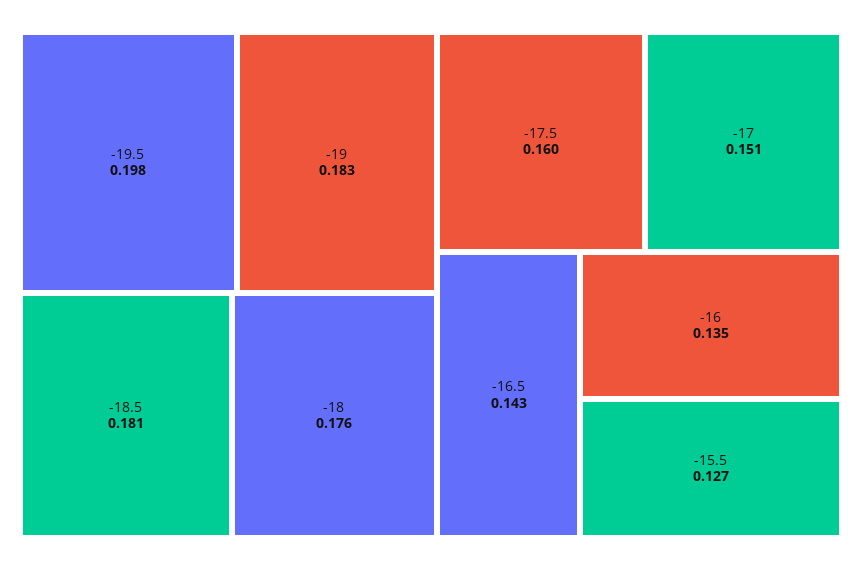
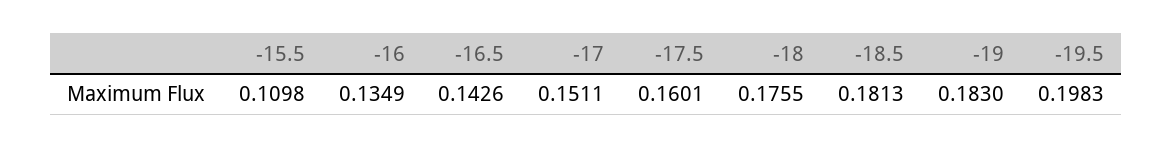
  {
    "-19.5": 0.1983,
    "-19": 0.183,
    "-18.5": 0.1813,
    "-18": 0.1755,
    "-17.5": 0.1601,
    "-17": 0.1511,
    "-16.5": 0.1426,
    "-16": 0.1349,
-   "-15.5": 0.127
+   "-15.5": 0.1098
  }

